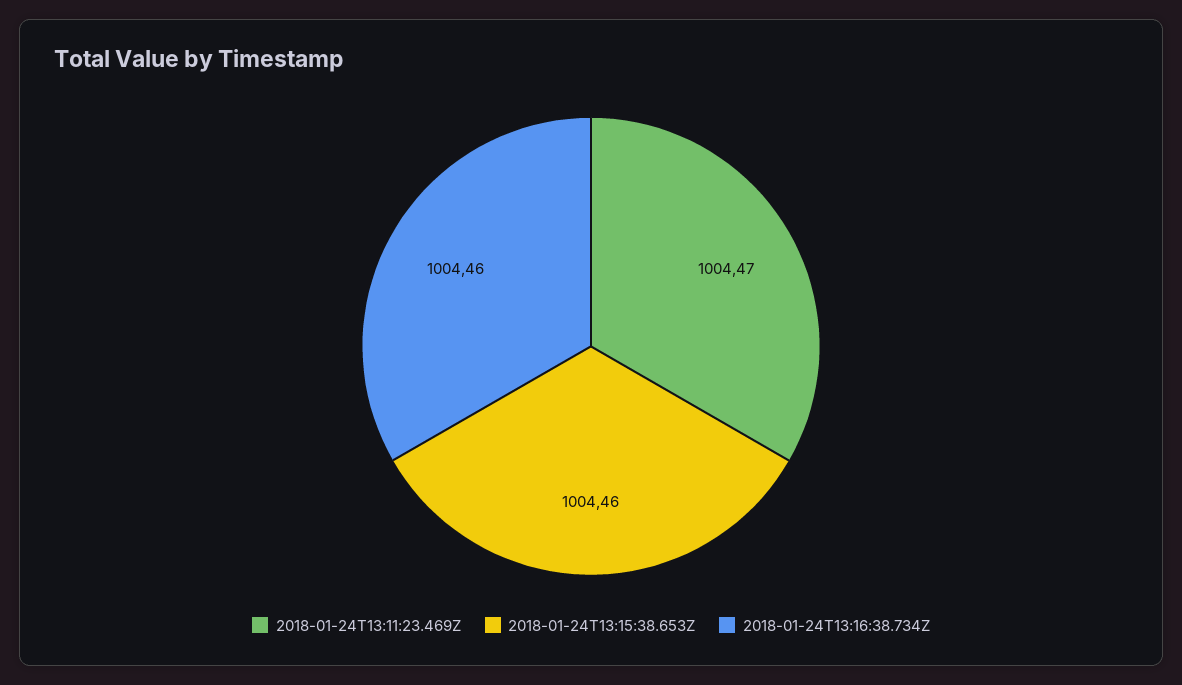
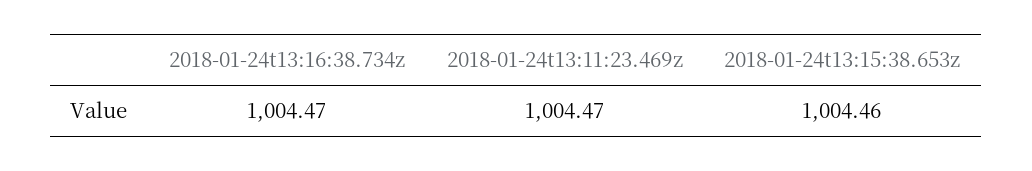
  {
    "2018-01-24T13:11:23.469Z": 1004.47,
    "2018-01-24T13:15:38.653Z": 1004.46,
-   "2018-01-24T13:16:38.734Z": 1004.46
+   "2018-01-24T13:16:38.734Z": 1004.47
  }

